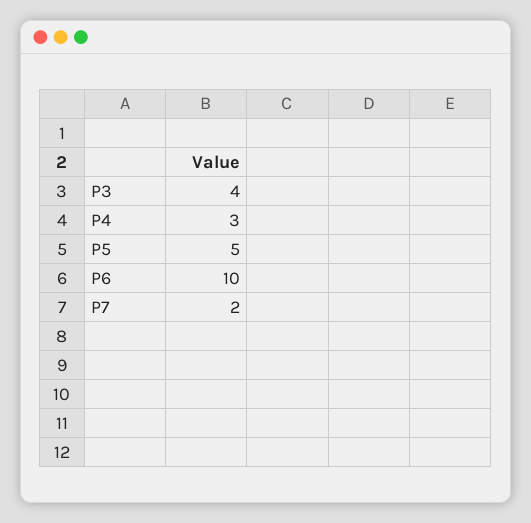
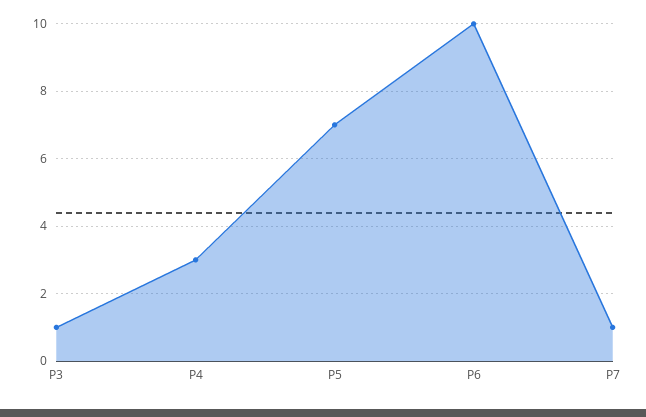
  {
-   "P3": 4,
+   "P3": 1,
    "P4": 3,
-   "P5": 5,
+   "P5": 7,
    "P6": 10,
-   "P7": 2
+   "P7": 1
  }

